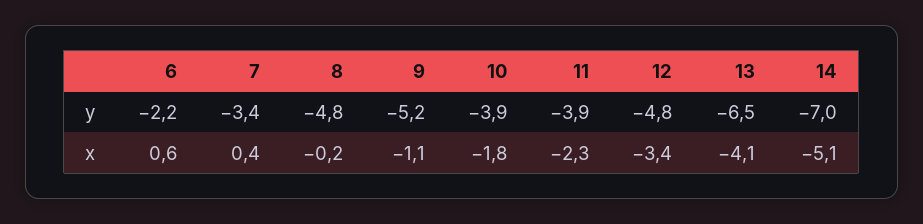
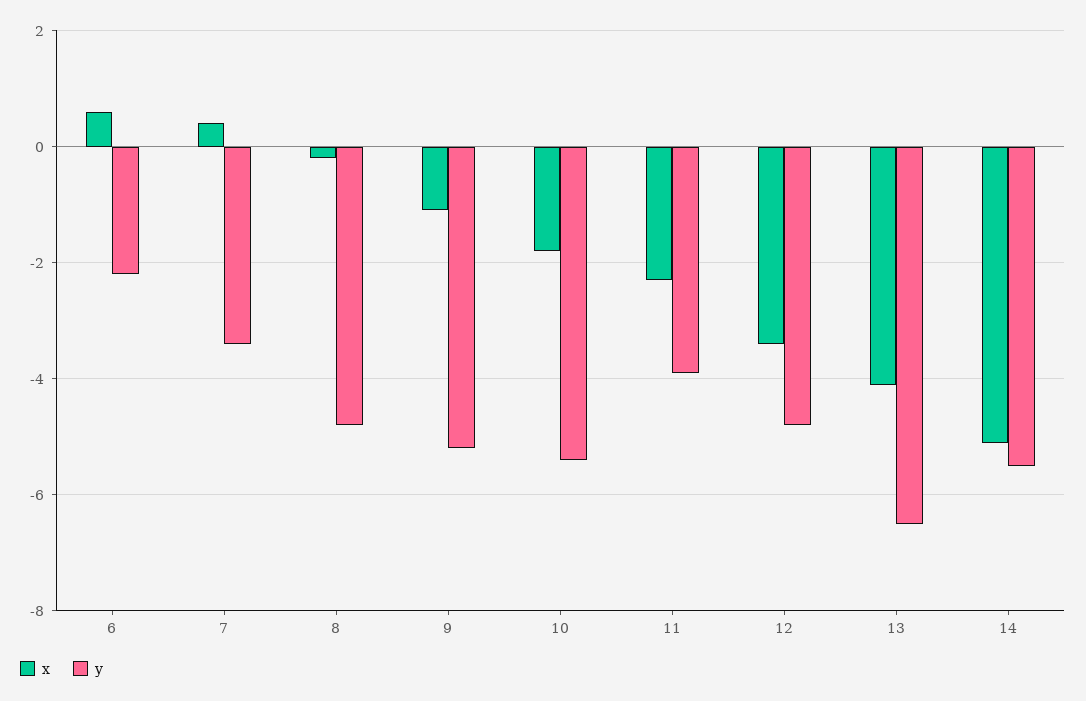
  {
    "y": {
      "6": -2.2,
      "7": -3.4,
      "8": -4.8,
      "9": -5.2,
-     "10": -3.9,
+     "10": -5.5,
      "11": -3.9,
      "12": -4.8,
      "13": -6.5,
-     "14": -7
+     "14": -5.5
    },
    "x": {
      "6": 0.6,
      "7": 0.4,
      "8": -0.2,
      "9": -1.1,
      "10": -1.8,
      "11": -2.3,
      "12": -3.4,
      "13": -4.1,
      "14": -5.1
    }
  }

